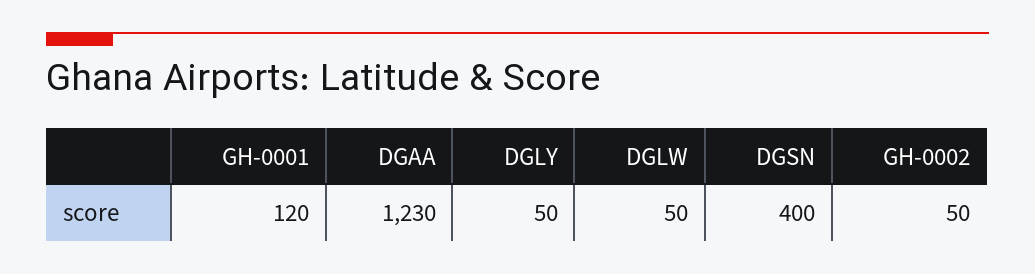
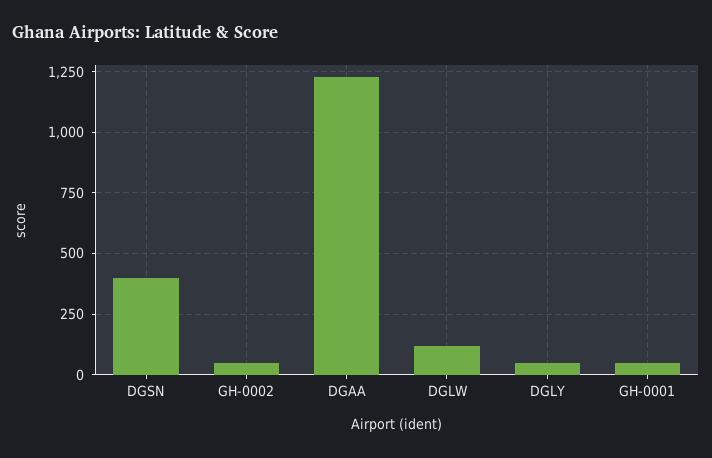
  {
-   "GH-0001": 120,
+   "GH-0001": 50,
    "DGAA": 1230,
    "DGLY": 50,
-   "DGLW": 50,
+   "DGLW": 125,
    "DGSN": 400,
    "GH-0002": 50
  }

